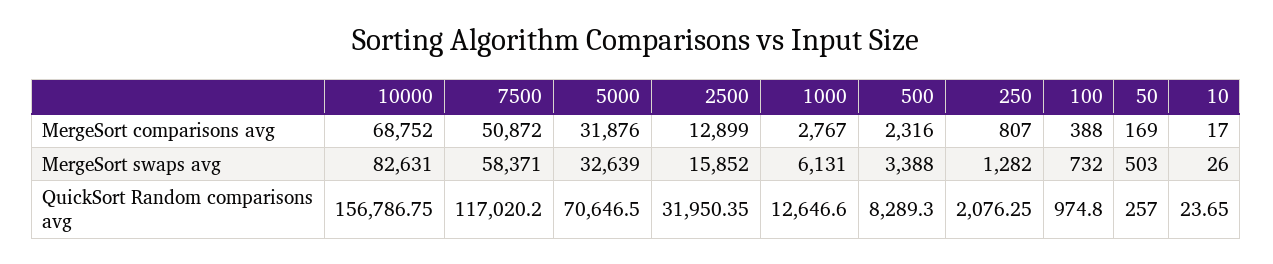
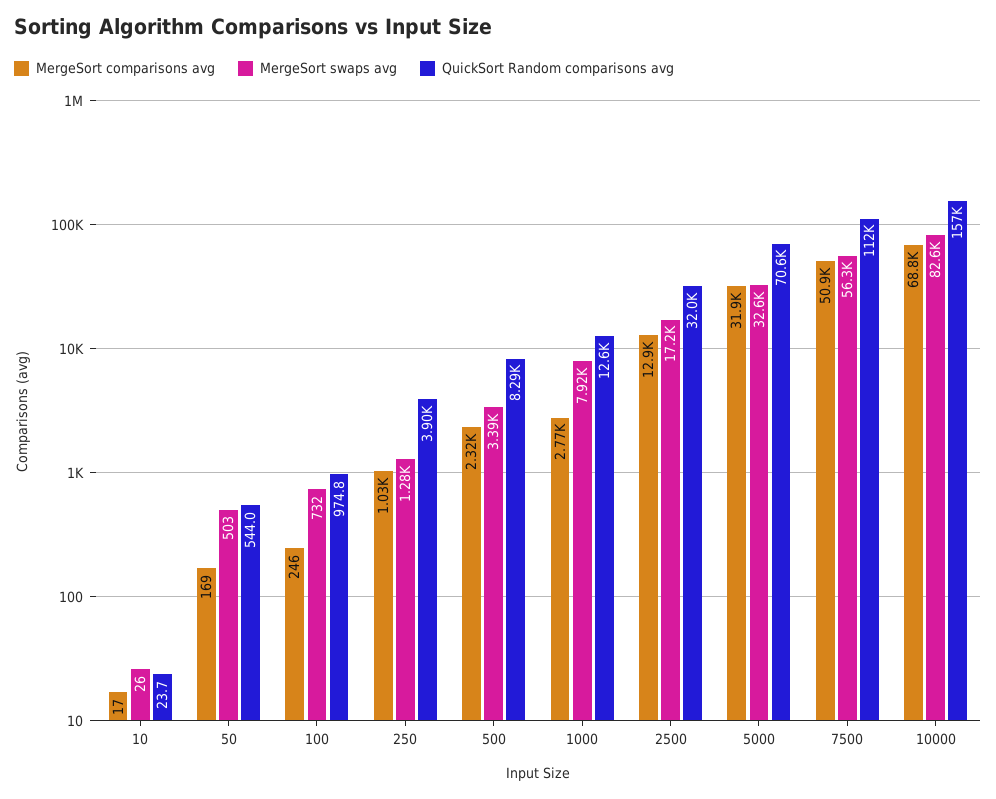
  {
    "MergeSort comparisons avg": {
      "10000": 68752,
      "7500": 50872,
      "5000": 31876,
      "2500": 12899,
      "1000": 2767,
      "500": 2316,
-     "250": 807,
+     "250": 1030,
-     "100": 388,
+     "100": 246,
      "50": 169,
      "10": 17
    },
    "MergeSort swaps avg": {
      "10000": 82631,
-     "7500": 58371,
+     "7500": 56300,
      "5000": 32639,
-     "2500": 15852,
+     "2500": 17200,
-     "1000": 6131,
+     "1000": 7920,
      "500": 3388,
      "250": 1282,
      "100": 732,
      "50": 503,
      "10": 26
    },
    "QuickSort Random comparisons avg": {
      "10000": 156786.75,
-     "7500": 117020.2,
+     "7500": 112000,
      "5000": 70646.5,
      "2500": 31950.35,
      "1000": 12646.6,
      "500": 8289.3,
-     "250": 2076.25,
+     "250": 3900,
      "100": 974.8,
-     "50": 257,
+     "50": 544,
      "10": 23.65
    }
  }

